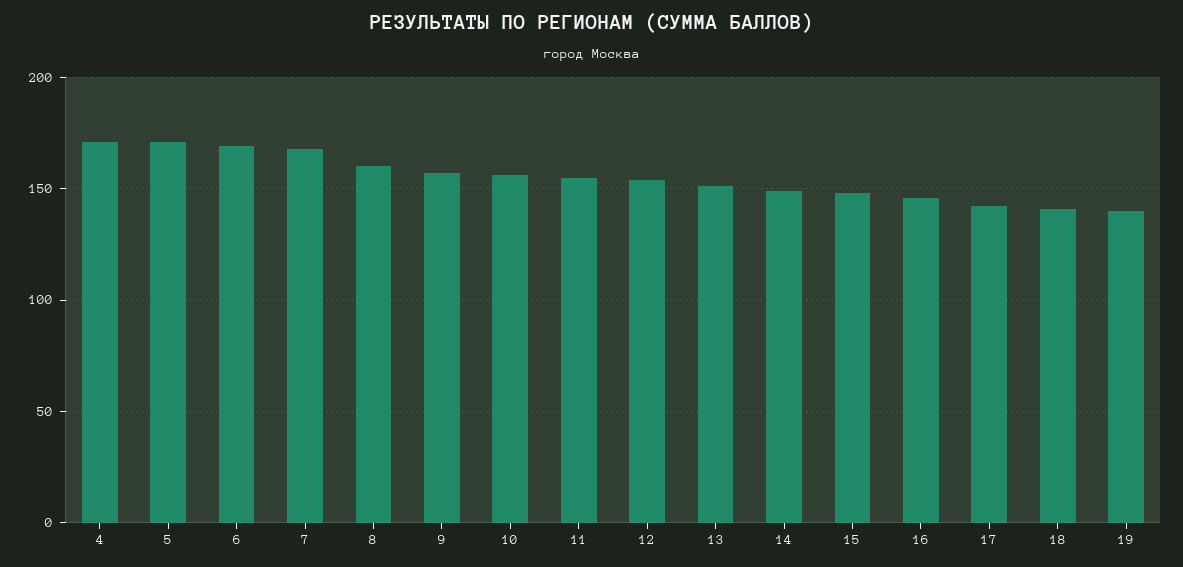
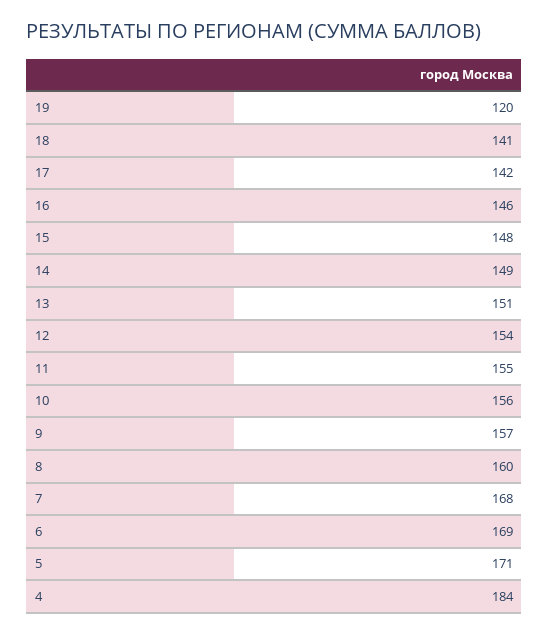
  {
-   "4": 170,
+   "4": 184,
    "5": 171,
    "6": 169,
    "7": 168,
    "8": 160,
    "9": 157,
    "10": 156,
    "11": 155,
    "12": 154,
    "13": 151,
    "14": 149,
    "15": 148,
    "16": 146,
    "17": 142,
    "18": 141,
-   "19": 140
+   "19": 120
  }

